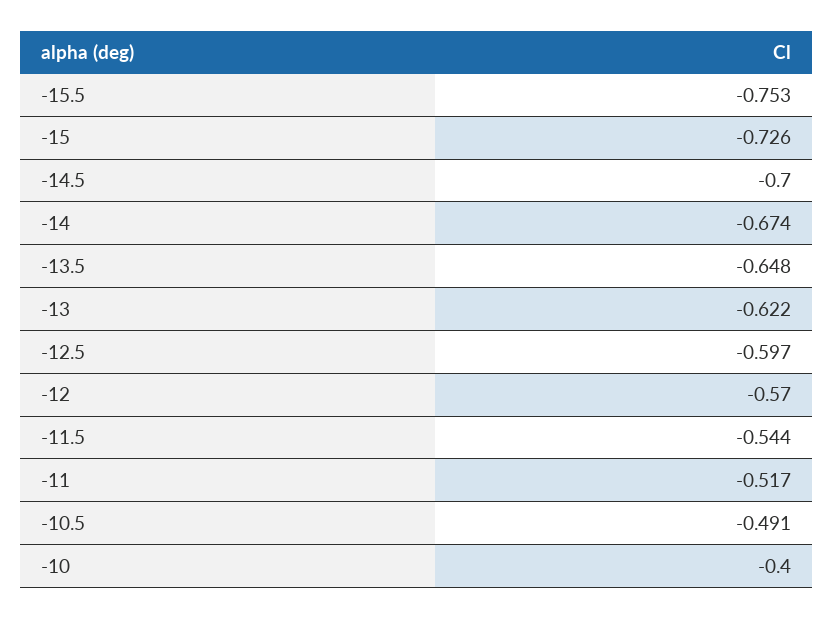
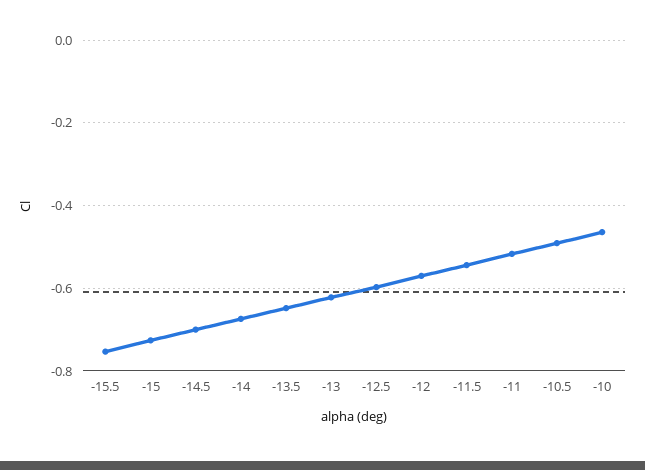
  {
    "-15.5": -0.753,
    "-15": -0.726,
    "-14.5": -0.7,
    "-14": -0.674,
    "-13.5": -0.648,
    "-13": -0.622,
    "-12.5": -0.597,
    "-12": -0.57,
    "-11.5": -0.544,
    "-11": -0.517,
    "-10.5": -0.491,
-   "-10": -0.4
+   "-10": -0.46
  }

